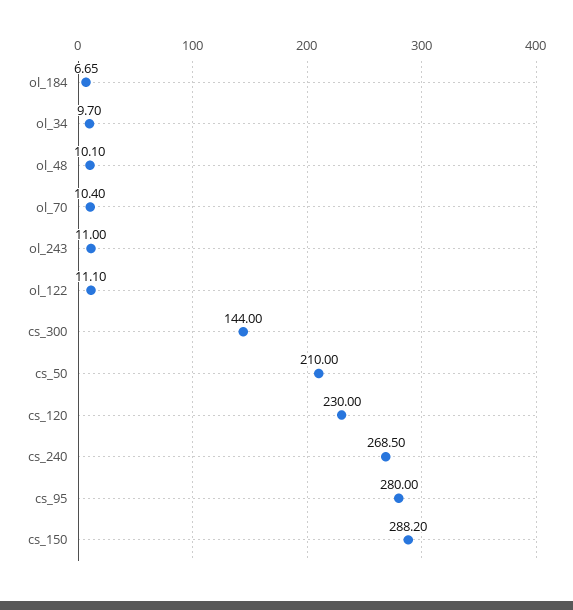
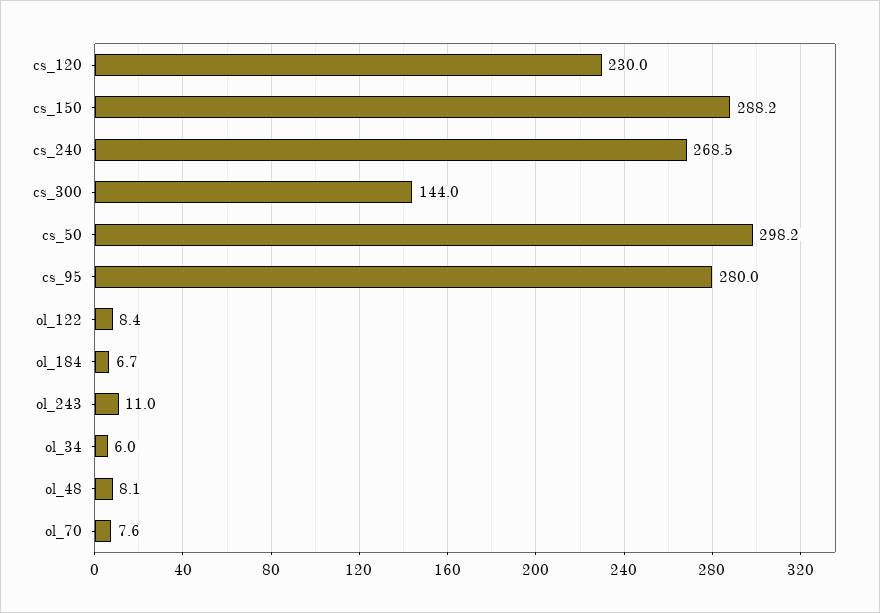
  {
    "ol_184": 6.65,
-   "ol_34": 9.7,
+   "ol_34": 6,
-   "ol_48": 10.1,
+   "ol_48": 8.1,
-   "ol_70": 10.4,
+   "ol_70": 7.6,
    "ol_243": 11,
-   "ol_122": 11.1,
+   "ol_122": 8.4,
    "cs_300": 144,
-   "cs_50": 210,
+   "cs_50": 298.2,
    "cs_120": 230,
    "cs_240": 268.5,
    "cs_95": 280,
    "cs_150": 288.2
  }

